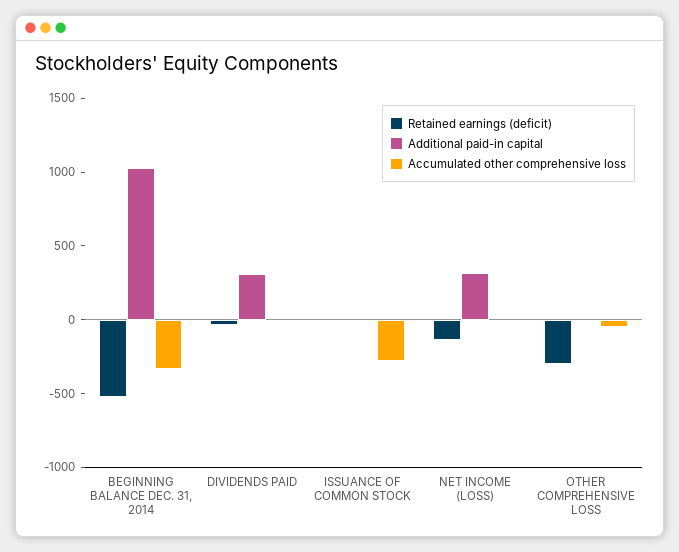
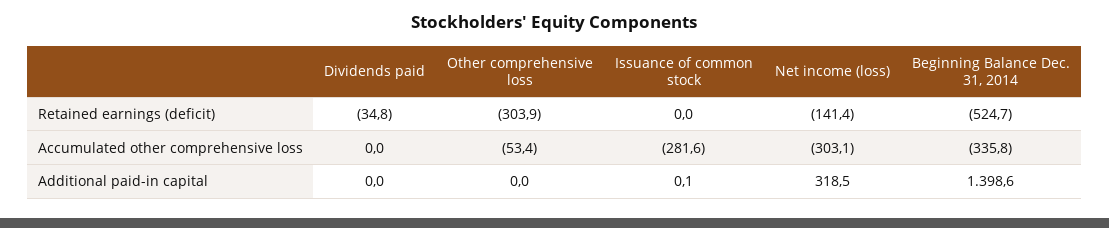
  {
    "Retained earnings (deficit)": {
      "BEGINNING BALANCE DEC. 31, 2014": -524.7,
      "DIVIDENDS PAID": -34.8,
      "ISSUANCE OF COMMON STOCK": 0,
      "NET INCOME (LOSS)": -141.4,
      "OTHER COMPREHENSIVE LOSS": -303.9
    },
    "Additional paid-in capital": {
-     "BEGINNING BALANCE DEC. 31, 2014": 1000,
+     "BEGINNING BALANCE DEC. 31, 2014": 1398.6,
-     "DIVIDENDS PAID": 300,
+     "DIVIDENDS PAID": 0,
      "ISSUANCE OF COMMON STOCK": 0.1,
      "NET INCOME (LOSS)": 318.5,
      "OTHER COMPREHENSIVE LOSS": 0
    },
    "Accumulated other comprehensive loss": {
      "BEGINNING BALANCE DEC. 31, 2014": -335.8,
      "DIVIDENDS PAID": 0,
      "ISSUANCE OF COMMON STOCK": -281.6,
-     "NET INCOME (LOSS)": 0,
+     "NET INCOME (LOSS)": -303.1,
      "OTHER COMPREHENSIVE LOSS": -53.4
    }
  }

